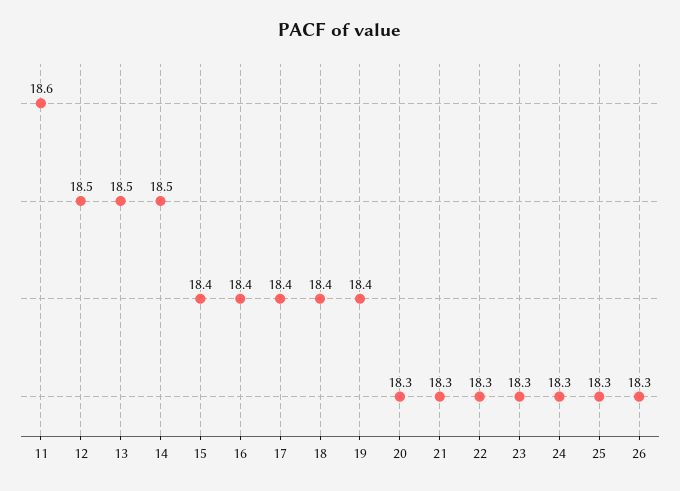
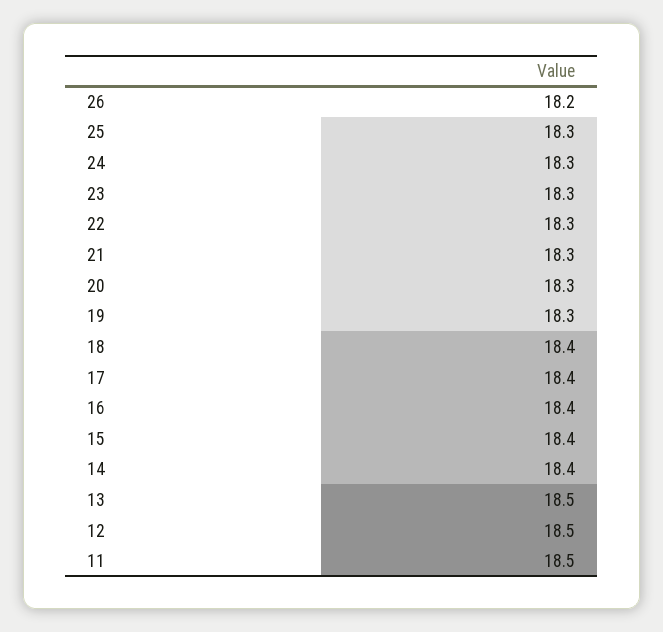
  {
-   "11": 18.6,
+   "11": 18.5,
    "12": 18.5,
    "13": 18.5,
-   "14": 18.5,
+   "14": 18.4,
    "15": 18.4,
    "16": 18.4,
    "17": 18.4,
    "18": 18.4,
-   "19": 18.4,
+   "19": 18.3,
    "20": 18.3,
    "21": 18.3,
    "22": 18.3,
    "23": 18.3,
    "24": 18.3,
    "25": 18.3,
-   "26": 18.3
+   "26": 18.2
  }

